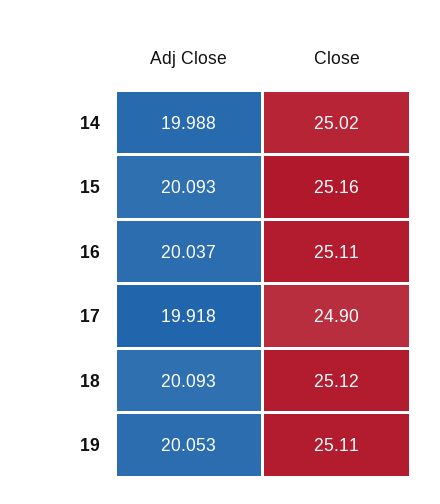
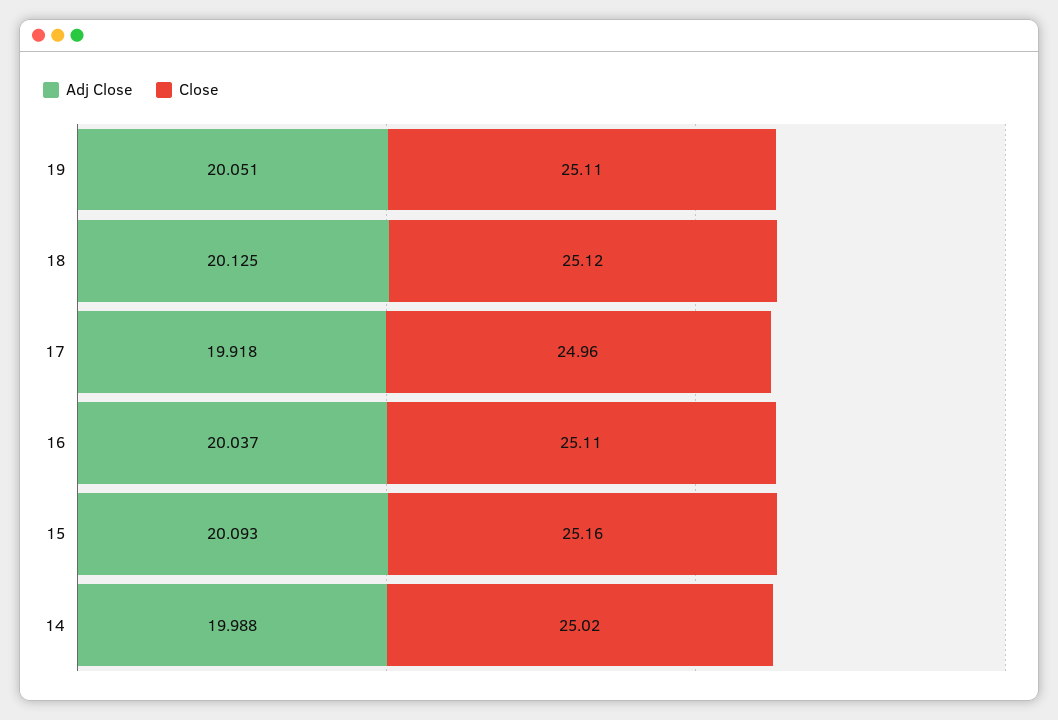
  {
    "Adj Close": {
      "14": 19.988,
      "15": 20.093,
      "16": 20.037,
      "17": 19.918,
-     "18": 20.093,
+     "18": 20.125,
-     "19": 20.053
+     "19": 20.051
    },
    "Close": {
      "14": 25.02,
      "15": 25.16,
      "16": 25.11,
-     "17": 24.9,
+     "17": 24.96,
      "18": 25.12,
      "19": 25.11
    }
  }

